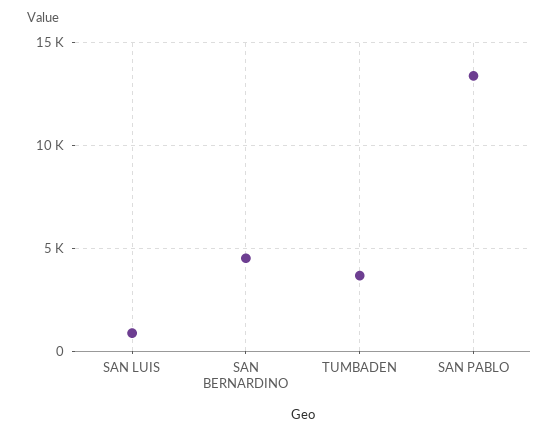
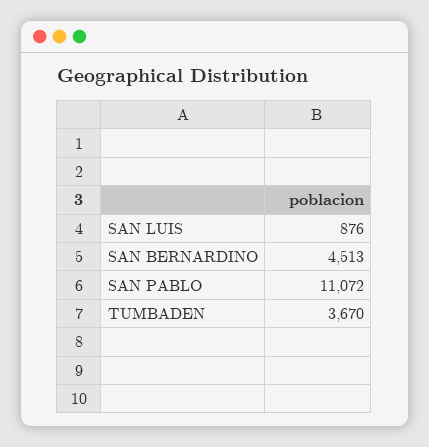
  {
    "SAN LUIS": 876,
    "SAN BERNARDINO": 4513,
    "TUMBADEN": 3670,
-   "SAN PABLO": 13500
+   "SAN PABLO": 11072
  }

